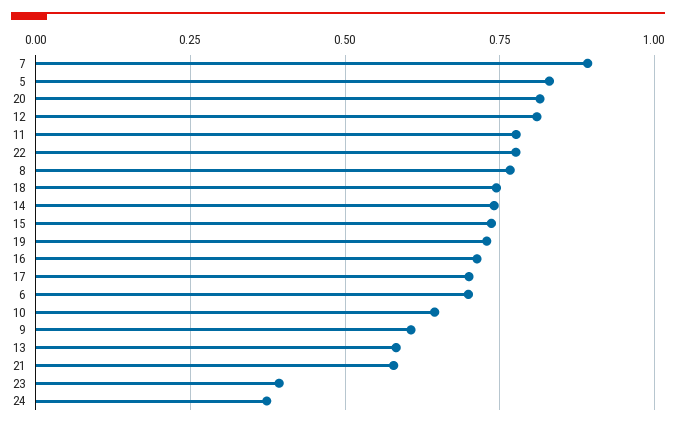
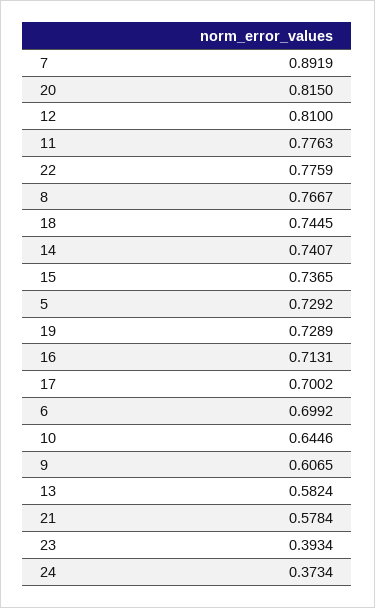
  {
    "7": 0.8919,
-   "5": 0.825,
+   "5": 0.7292,
    "20": 0.815,
    "12": 0.81,
    "11": 0.7763,
    "22": 0.7759,
    "8": 0.7667,
    "18": 0.7445,
    "14": 0.7407,
    "15": 0.7365,
    "19": 0.7289,
    "16": 0.7131,
    "17": 0.7002,
    "6": 0.6992,
    "10": 0.6446,
    "9": 0.6065,
    "13": 0.5824,
    "21": 0.5784,
    "23": 0.3934,
    "24": 0.3734
  }

